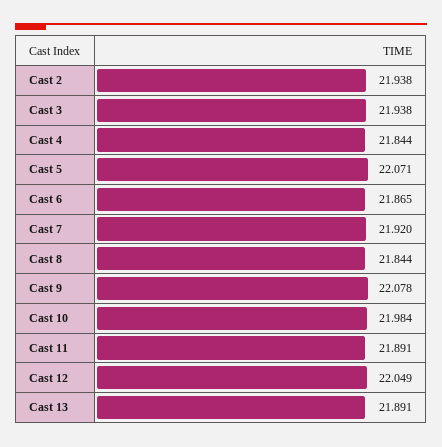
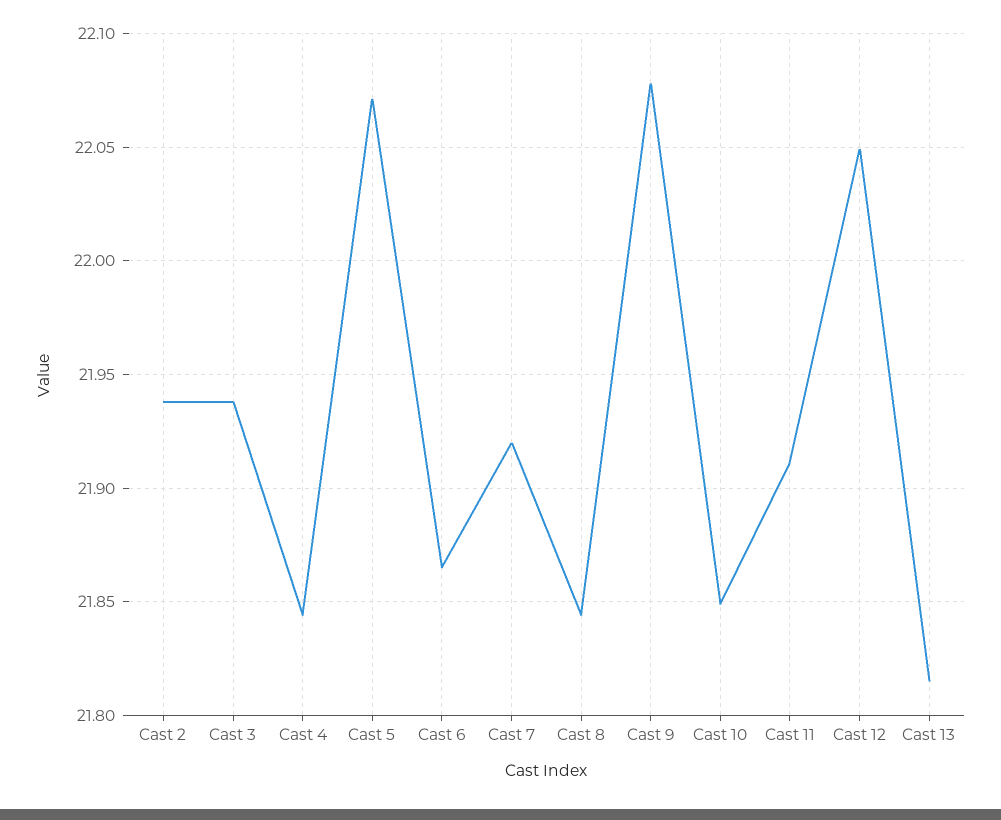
  {
    "Cast 2": 21.938,
    "Cast 3": 21.938,
    "Cast 4": 21.844,
    "Cast 5": 22.071,
    "Cast 6": 21.865,
    "Cast 7": 21.92,
    "Cast 8": 21.844,
    "Cast 9": 22.078,
-   "Cast 10": 21.984,
+   "Cast 10": 21.85,
-   "Cast 11": 21.891,
+   "Cast 11": 21.91,
    "Cast 12": 22.049,
-   "Cast 13": 21.891
+   "Cast 13": 21.815
  }

